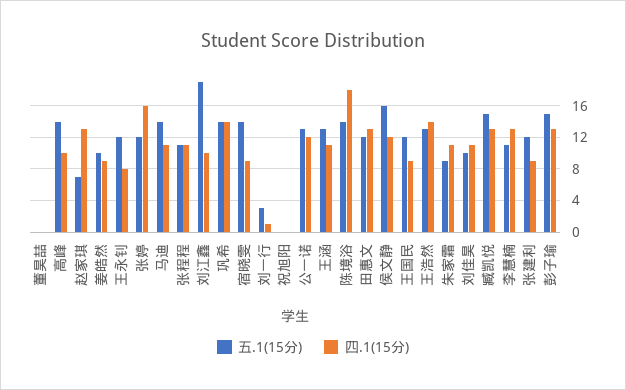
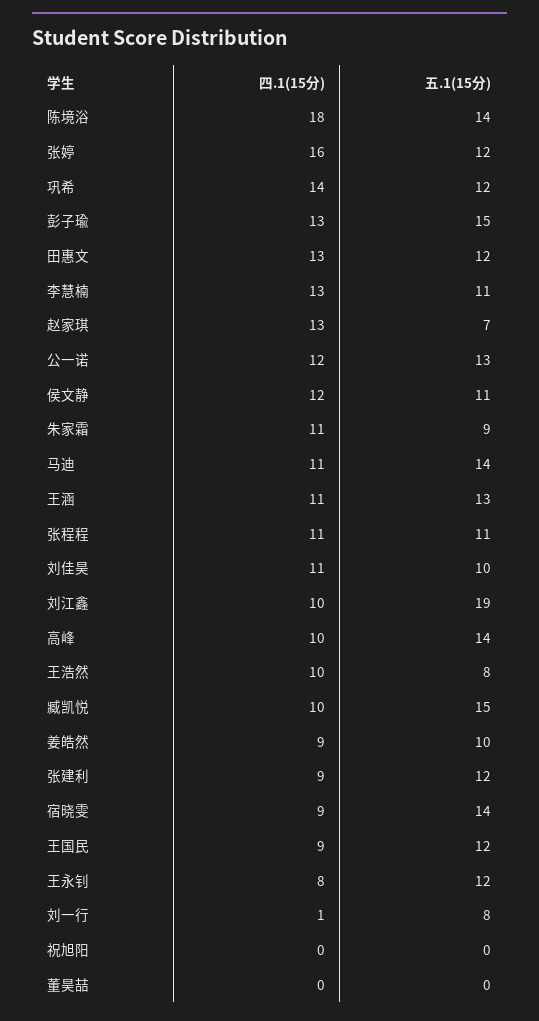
  {
    "五.1(15分)": {
      "董昊喆": 0,
      "高峰": 14,
      "赵家琪": 7,
      "姜皓然": 10,
      "王永钊": 12,
      "张婷": 12,
      "马迪": 14,
      "张程程": 11,
      "刘江鑫": 19,
-     "巩希": 14,
+     "巩希": 12,
      "宿晓雯": 14,
-     "刘一行": 3,
+     "刘一行": 8,
      "祝旭阳": 0,
      "公一诺": 13,
      "王涵": 13,
      "陈境浴": 14,
      "田惠文": 12,
-     "侯文静": 16,
+     "侯文静": 11,
      "王国民": 12,
-     "王浩然": 13,
+     "王浩然": 8,
      "朱家霜": 9,
      "刘佳昊": 10,
      "臧凯悦": 15,
      "李慧楠": 11,
      "张建利": 12,
      "彭子瑜": 15
    },
    "四.1(15分)": {
      "董昊喆": 0,
      "高峰": 10,
      "赵家琪": 13,
      "姜皓然": 9,
      "王永钊": 8,
      "张婷": 16,
      "马迪": 11,
      "张程程": 11,
      "刘江鑫": 10,
      "巩希": 14,
      "宿晓雯": 9,
      "刘一行": 1,
      "祝旭阳": 0,
      "公一诺": 12,
      "王涵": 11,
      "陈境浴": 18,
      "田惠文": 13,
      "侯文静": 12,
      "王国民": 9,
-     "王浩然": 14,
+     "王浩然": 10,
      "朱家霜": 11,
      "刘佳昊": 11,
-     "臧凯悦": 13,
+     "臧凯悦": 10,
      "李慧楠": 13,
      "张建利": 9,
      "彭子瑜": 13
    }
  }

